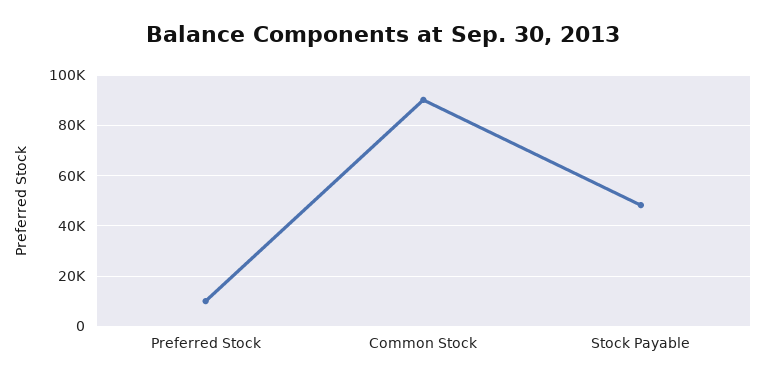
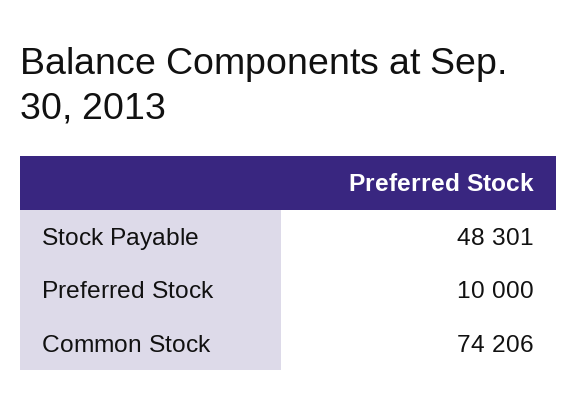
  {
    "Preferred Stock": 10000,
-   "Common Stock": 90000,
+   "Common Stock": 74206,
    "Stock Payable": 48301
  }

